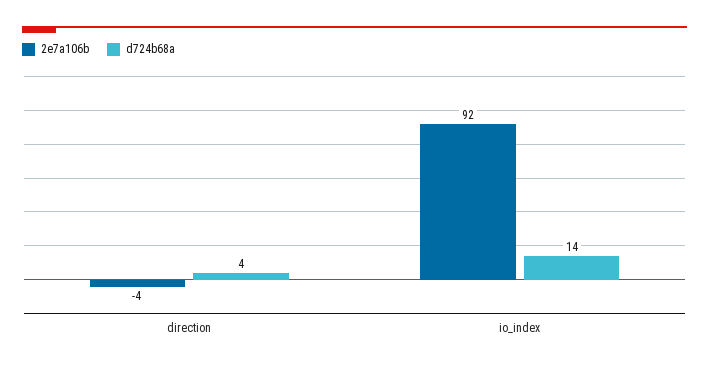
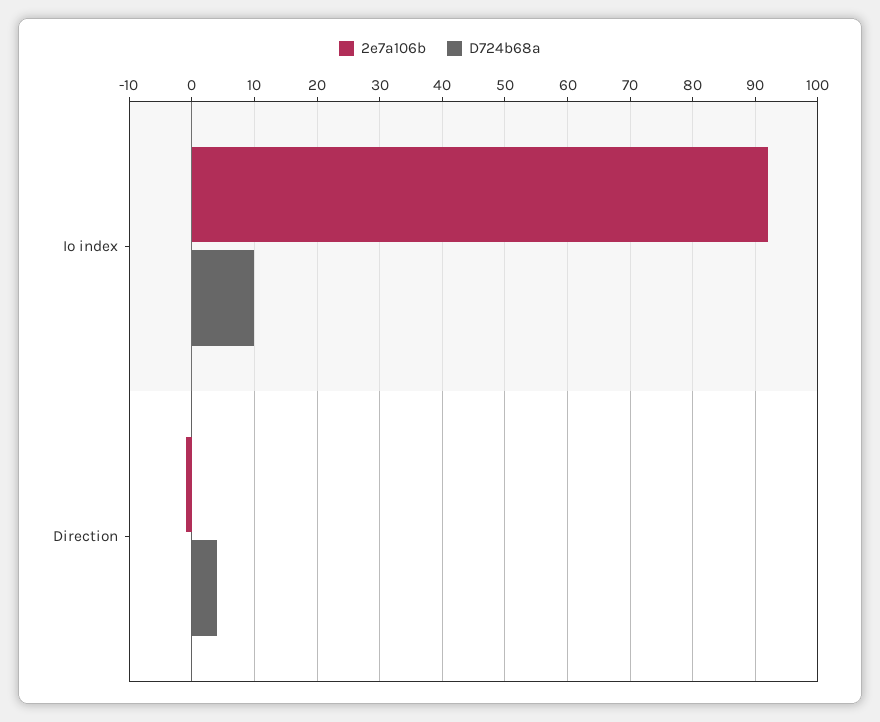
  {
    "2e7a106b": {
-     "direction": -4,
+     "direction": -1,
      "io_index": 92
    },
    "d724b68a": {
      "direction": 4,
-     "io_index": 14
+     "io_index": 10
    }
  }

